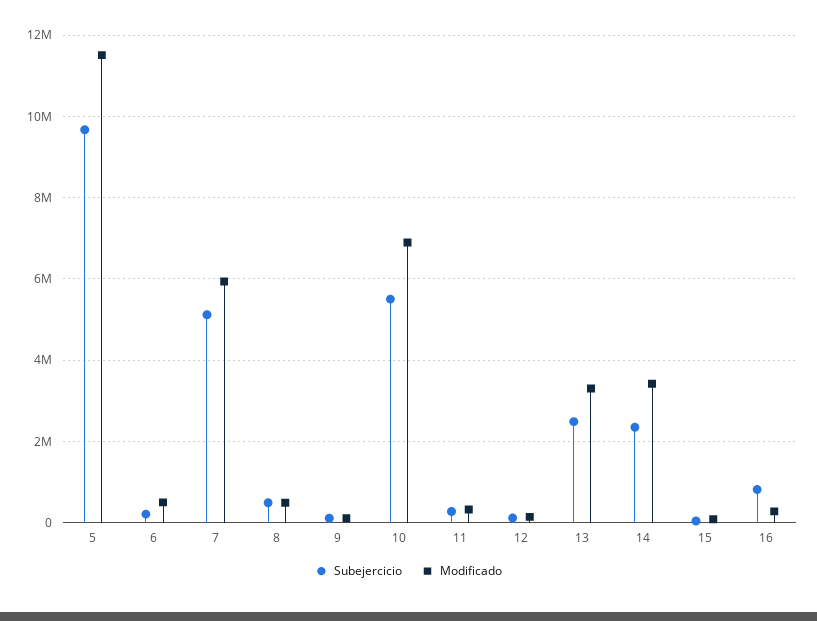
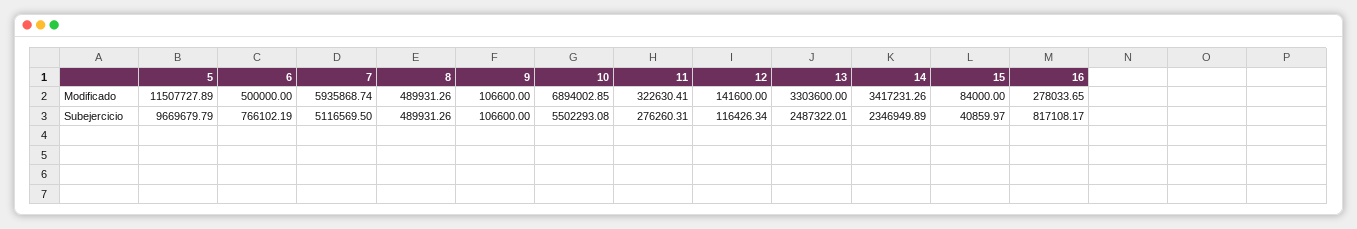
  {
    "Subejercicio": {
      "5": 9669679.79,
-     "6": 200000,
+     "6": 766102.19,
      "7": 5116569.5,
      "8": 489931.26,
      "9": 106600,
      "10": 5502293.08,
      "11": 276260.31,
      "12": 116426.34,
      "13": 2487322.01,
      "14": 2346949.89,
      "15": 40859.97,
      "16": 817108.17
    },
    "Modificado": {
      "5": 11507727.89,
      "6": 500000,
      "7": 5935868.74,
      "8": 489931.26,
      "9": 106600,
      "10": 6894002.85,
      "11": 322630.41,
      "12": 141600,
      "13": 3303600,
      "14": 3417231.26,
      "15": 84000,
      "16": 278033.65
    }
  }

